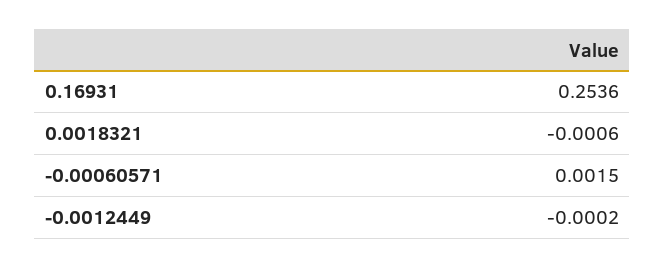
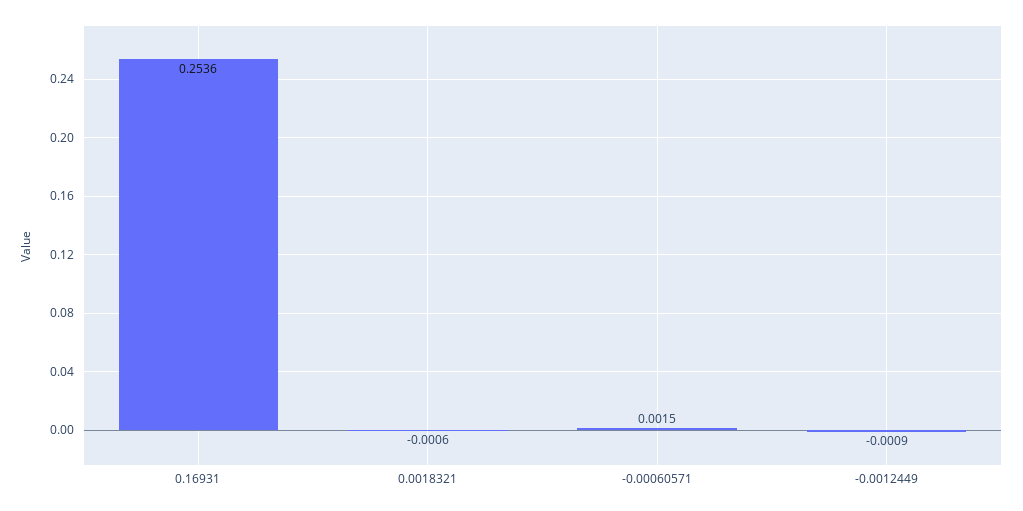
  {
    "0.16931": 0.2536,
    "0.0018321": -0.0006,
    "-0.00060571": 0.0015,
-   "-0.0012449": -0.0002
+   "-0.0012449": -0.0009
  }

